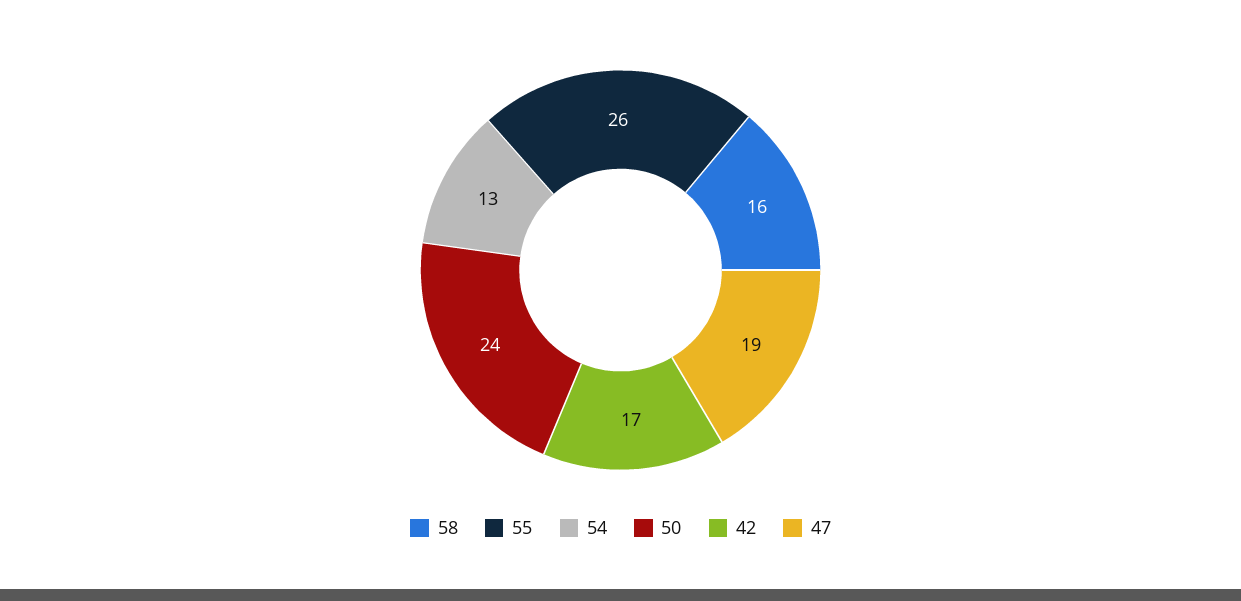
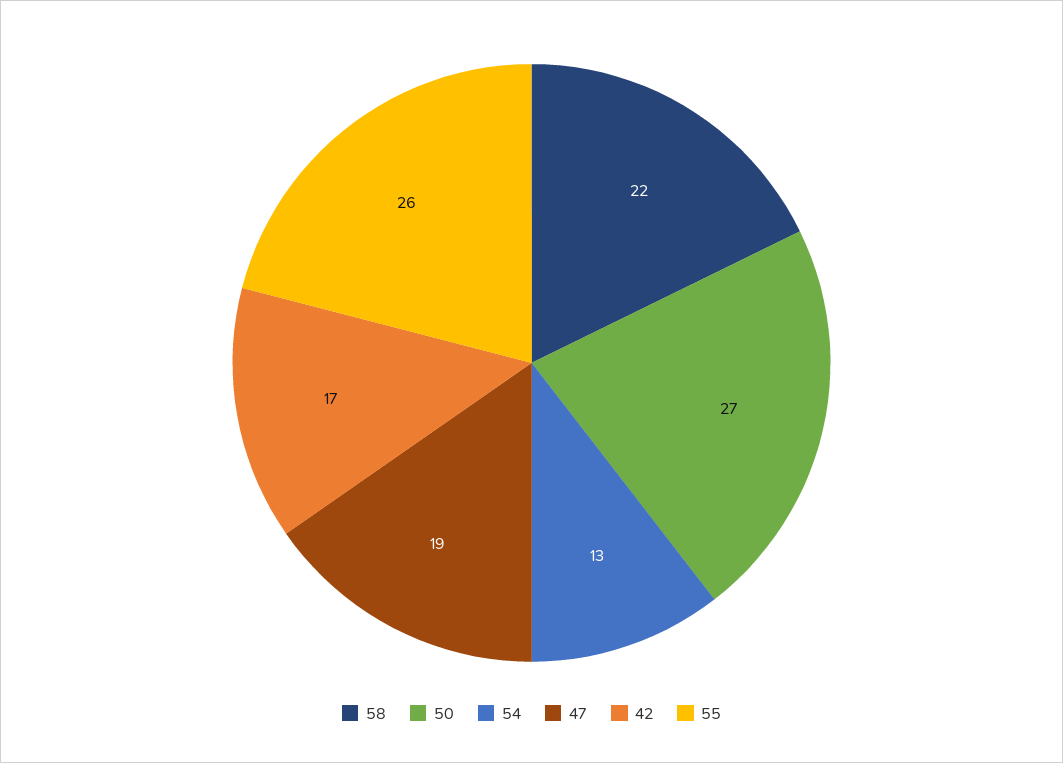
  {
-   "58": 16,
+   "58": 22,
    "55": 26,
    "54": 13,
-   "50": 24,
+   "50": 27,
    "42": 17,
    "47": 19
  }

